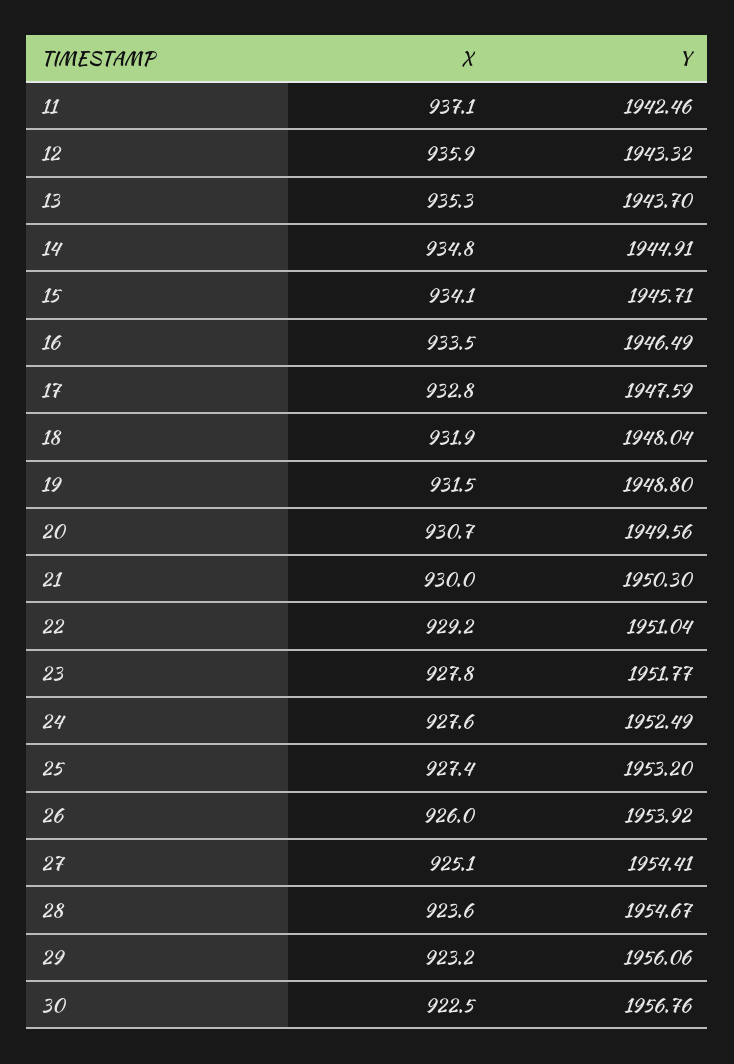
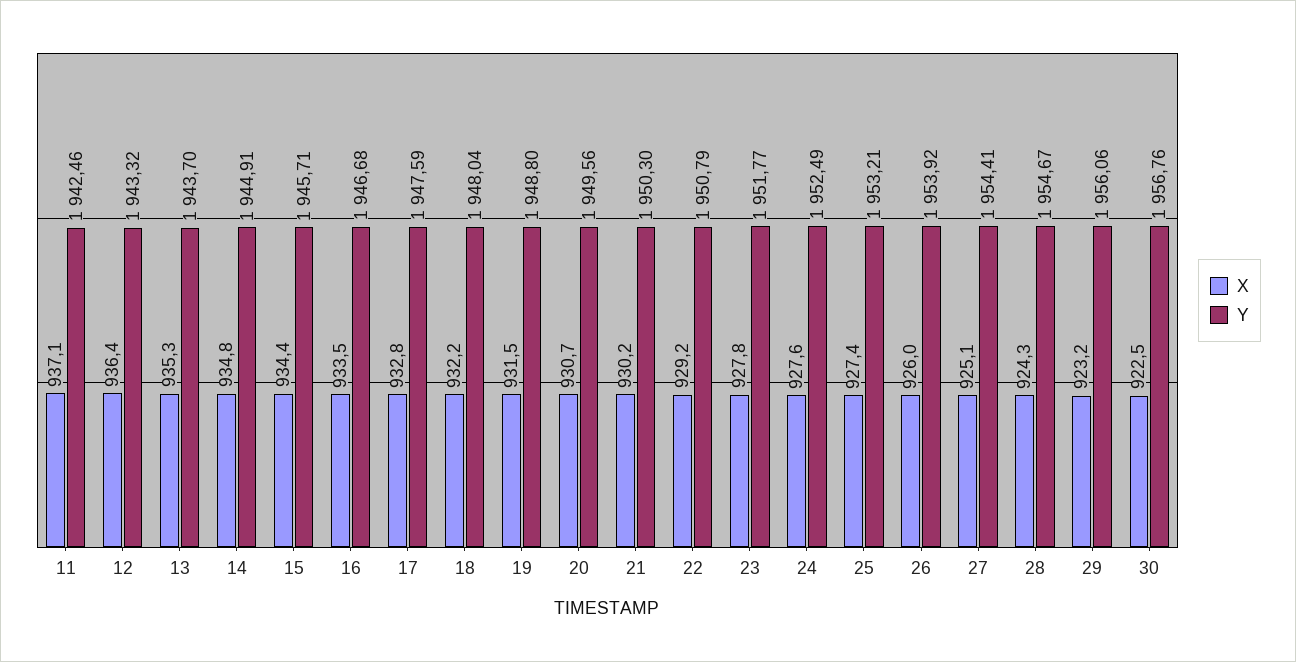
  {
    "X": {
      "11": 937.1,
-     "12": 935.9,
+     "12": 936.4,
      "13": 935.3,
      "14": 934.8,
-     "15": 934.1,
+     "15": 934.4,
      "16": 933.5,
      "17": 932.8,
-     "18": 931.9,
+     "18": 932.2,
      "19": 931.5,
      "20": 930.7,
-     "21": 930,
+     "21": 930.2,
      "22": 929.2,
      "23": 927.8,
      "24": 927.6,
      "25": 927.4,
      "26": 926,
      "27": 925.1,
-     "28": 923.6,
+     "28": 924.3,
      "29": 923.2,
      "30": 922.5
    },
    "Y": {
      "11": 1942.46,
      "12": 1943.32,
      "13": 1943.7,
      "14": 1944.91,
      "15": 1945.71,
-     "16": 1946.49,
+     "16": 1946.68,
      "17": 1947.59,
      "18": 1948.04,
      "19": 1948.8,
      "20": 1949.56,
      "21": 1950.3,
-     "22": 1951.04,
+     "22": 1950.79,
      "23": 1951.77,
      "24": 1952.49,
-     "25": 1953.2,
+     "25": 1953.21,
      "26": 1953.92,
      "27": 1954.41,
      "28": 1954.67,
      "29": 1956.06,
      "30": 1956.76
    }
  }

